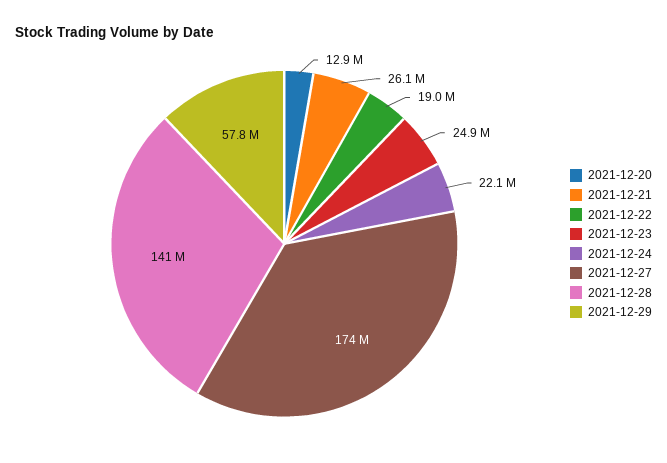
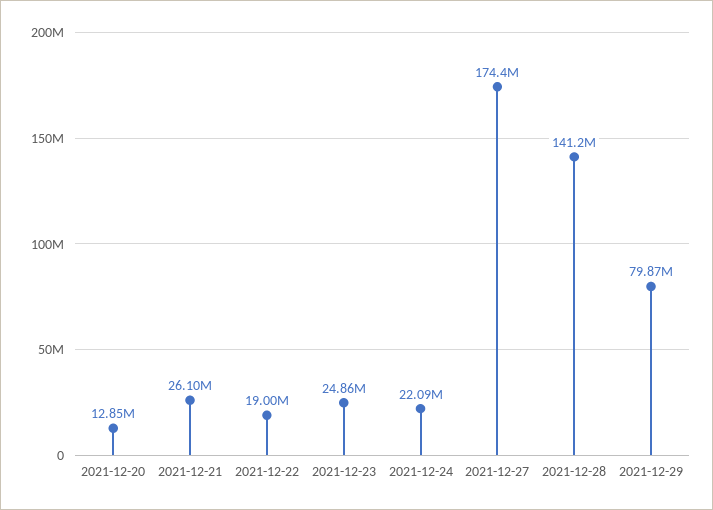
  {
    "2021-12-20": 12850000,
    "2021-12-21": 26100000,
    "2021-12-22": 19000000,
    "2021-12-23": 24860000,
    "2021-12-24": 22090000,
    "2021-12-27": 174400000,
    "2021-12-28": 141200000,
-   "2021-12-29": 57800000
+   "2021-12-29": 79870000
  }

